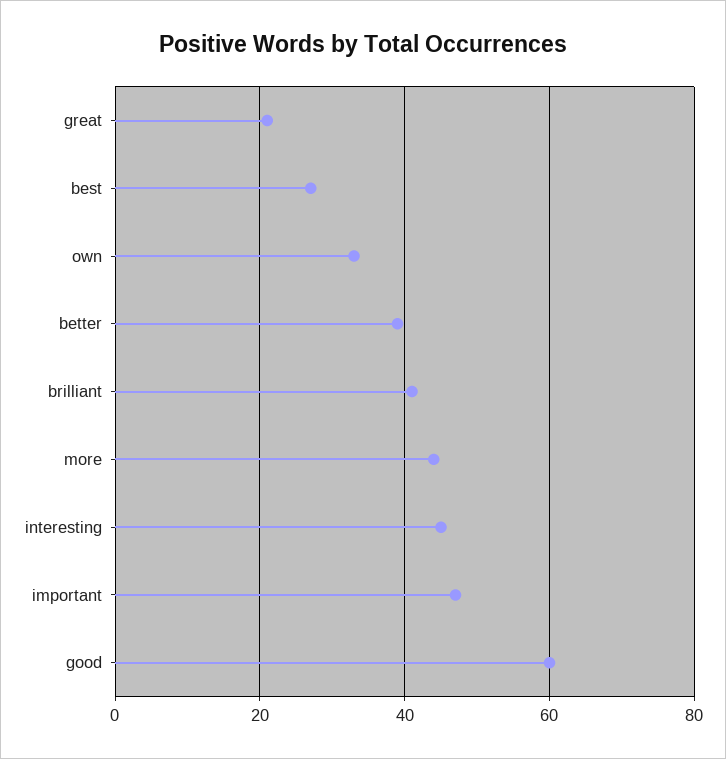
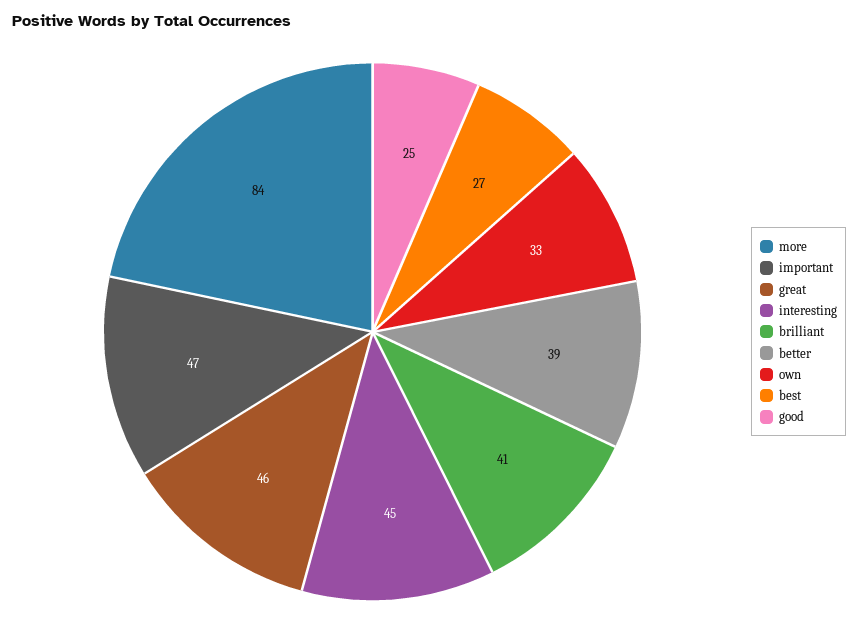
  {
-   "great": 20,
+   "great": 46,
    "best": 27,
    "own": 33,
    "better": 39,
    "brilliant": 41,
-   "more": 45,
+   "more": 84,
    "interesting": 45,
    "important": 47,
-   "good": 60
+   "good": 25
  }

